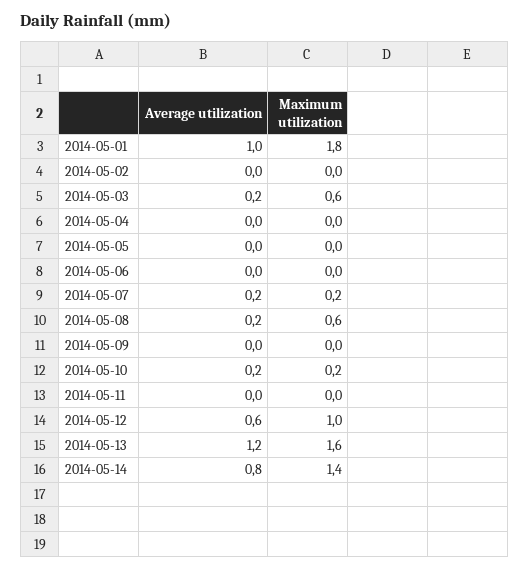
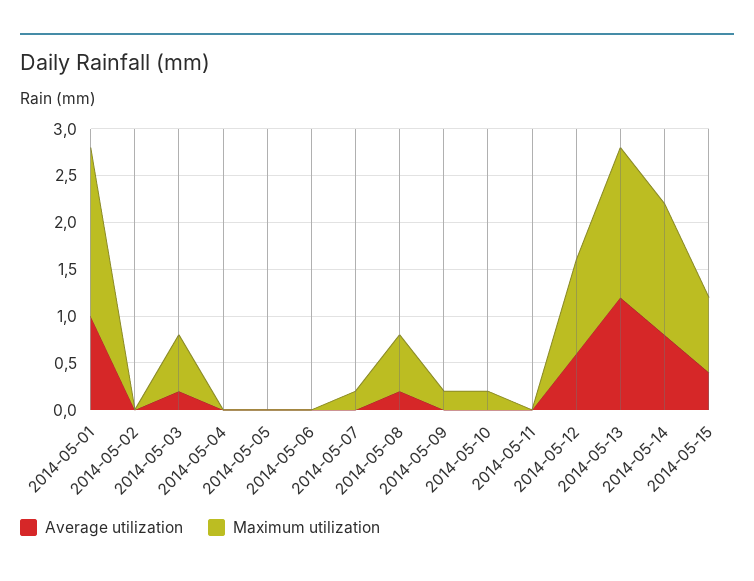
  {
    "Average utilization": {
      "2014-05-01": 1,
      "2014-05-02": 0,
      "2014-05-03": 0.2,
      "2014-05-04": 0,
      "2014-05-05": 0,
      "2014-05-06": 0,
-     "2014-05-07": 0.2,
+     "2014-05-07": 0,
      "2014-05-08": 0.2,
      "2014-05-09": 0,
-     "2014-05-10": 0.2,
+     "2014-05-10": 0,
      "2014-05-11": 0,
      "2014-05-12": 0.6,
      "2014-05-13": 1.2,
-     "2014-05-14": 0.8
+     "2014-05-14": 0.8,
+     "2014-05-15": 0.4
    },
    "Maximum utilization": {
      "2014-05-01": 1.8,
      "2014-05-02": 0,
      "2014-05-03": 0.6,
      "2014-05-04": 0,
      "2014-05-05": 0,
      "2014-05-06": 0,
      "2014-05-07": 0.2,
      "2014-05-08": 0.6,
-     "2014-05-09": 0,
+     "2014-05-09": 0.2,
      "2014-05-10": 0.2,
      "2014-05-11": 0,
      "2014-05-12": 1,
      "2014-05-13": 1.6,
-     "2014-05-14": 1.4
+     "2014-05-14": 1.4,
+     "2014-05-15": 0.8
    }
  }

